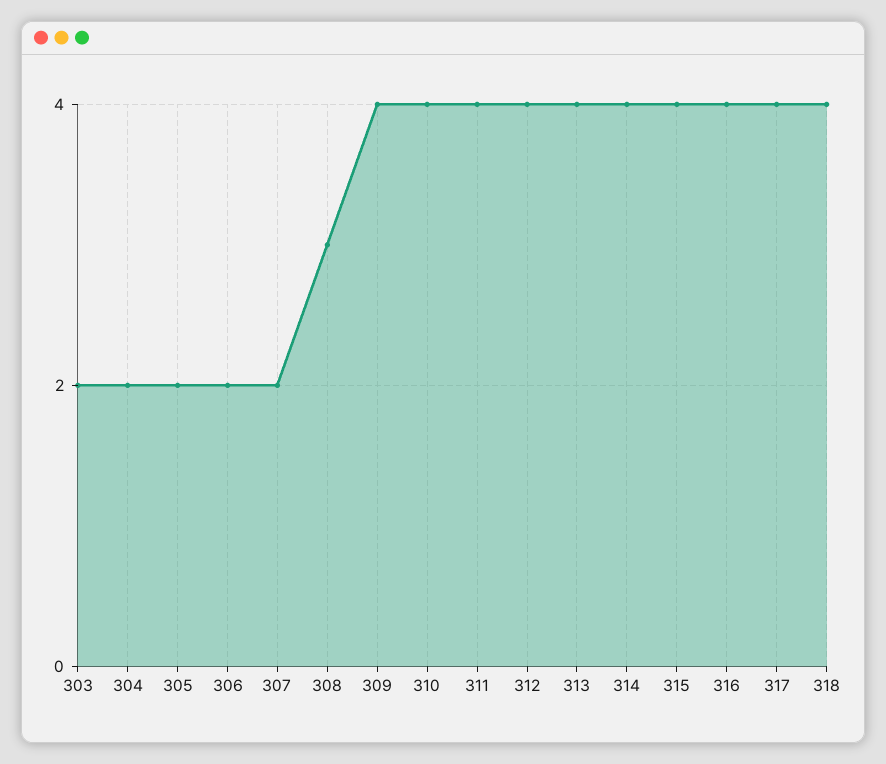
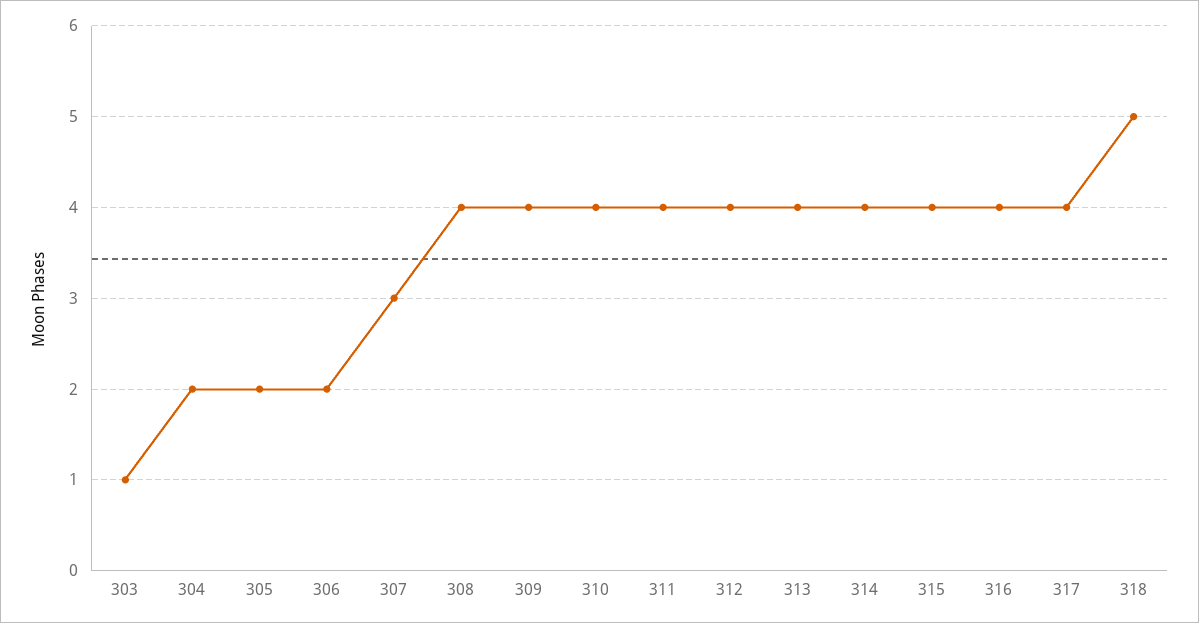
  {
-   "303": 2,
+   "303": 1,
    "304": 2,
    "305": 2,
    "306": 2,
-   "307": 2,
+   "307": 3,
-   "308": 3,
+   "308": 4,
    "309": 4,
    "310": 4,
    "311": 4,
    "312": 4,
    "313": 4,
    "314": 4,
    "315": 4,
    "316": 4,
    "317": 4,
-   "318": 4
+   "318": 5
  }

